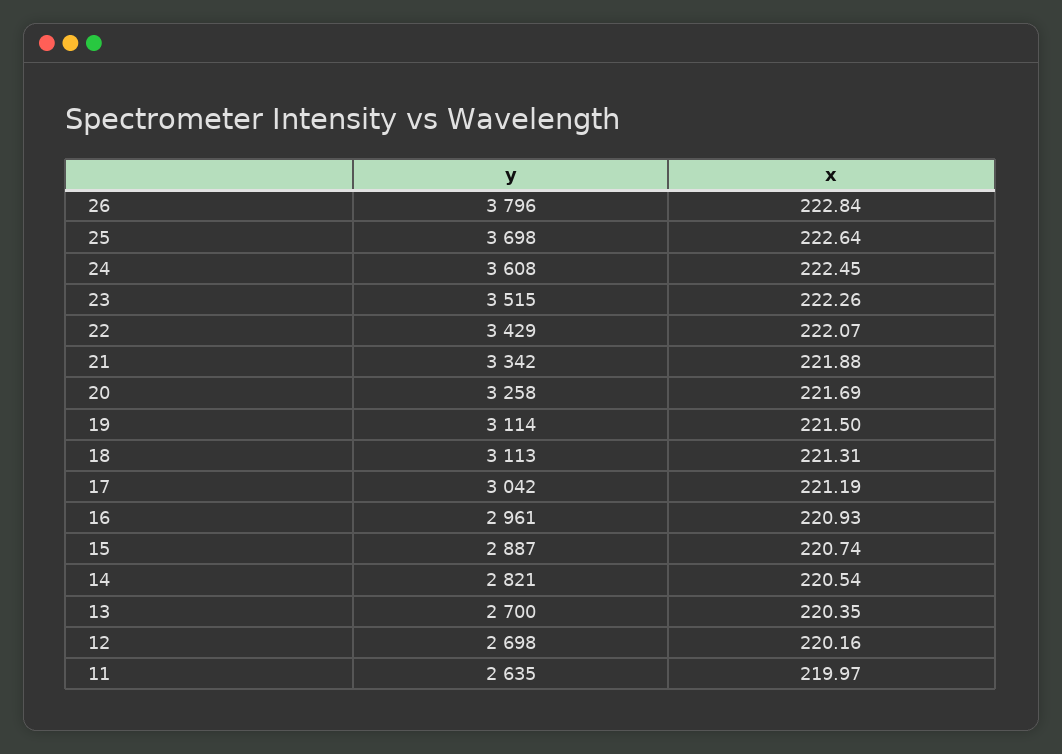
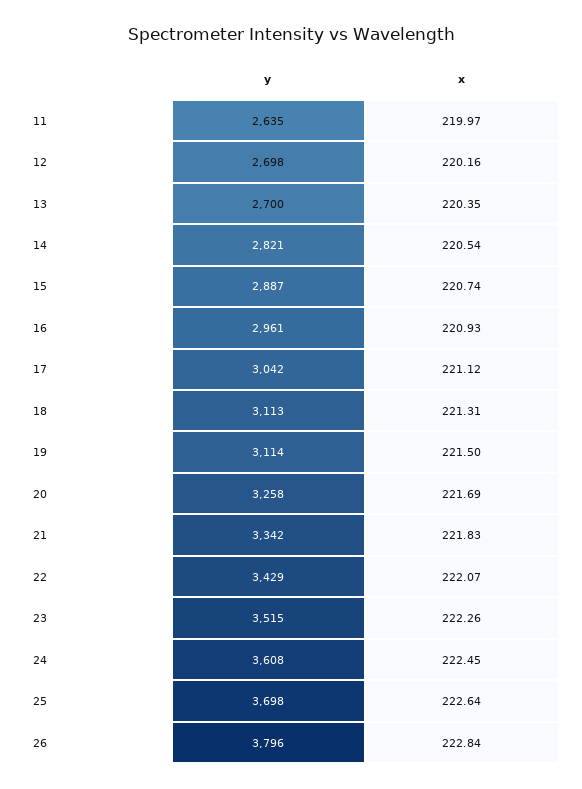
  {
    "y": {
      "26": 3796,
      "25": 3698,
      "24": 3608,
      "23": 3515,
      "22": 3429,
      "21": 3342,
      "20": 3258,
      "19": 3114,
      "18": 3113,
      "17": 3042,
      "16": 2961,
      "15": 2887,
      "14": 2821,
      "13": 2700,
      "12": 2698,
      "11": 2635
    },
    "x": {
      "26": 222.84,
      "25": 222.64,
      "24": 222.45,
      "23": 222.26,
      "22": 222.07,
-     "21": 221.88,
+     "21": 221.83,
      "20": 221.69,
      "19": 221.5,
      "18": 221.31,
-     "17": 221.19,
+     "17": 221.12,
      "16": 220.93,
      "15": 220.74,
      "14": 220.54,
      "13": 220.35,
      "12": 220.16,
      "11": 219.97
    }
  }

